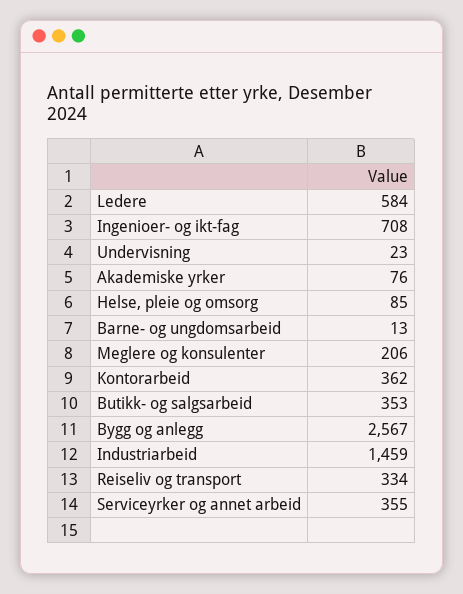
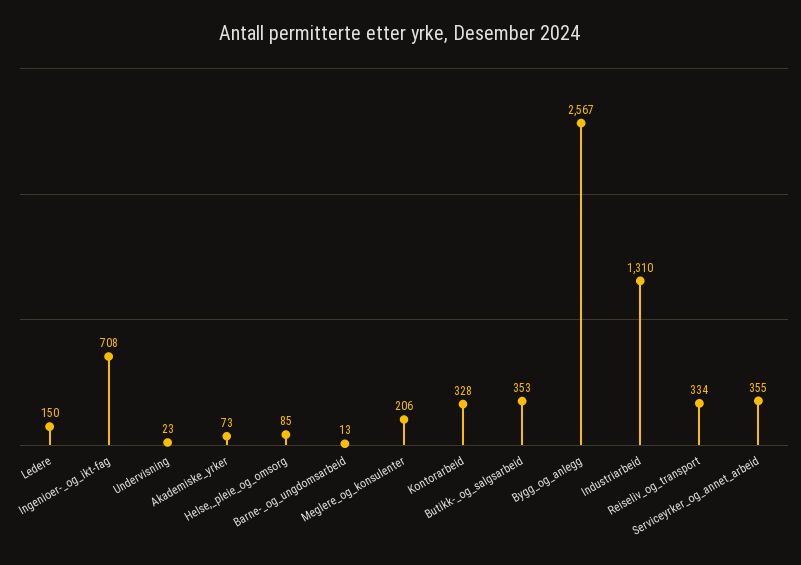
  {
-   "Ledere": 584,
+   "Ledere": 150,
    "Ingenioer- og ikt-fag": 708,
    "Undervisning": 23,
-   "Akademiske yrker": 76,
+   "Akademiske yrker": 73,
    "Helse, pleie og omsorg": 85,
    "Barne- og ungdomsarbeid": 13,
    "Meglere og konsulenter": 206,
-   "Kontorarbeid": 362,
+   "Kontorarbeid": 328,
    "Butikk- og salgsarbeid": 353,
    "Bygg og anlegg": 2567,
-   "Industriarbeid": 1459,
+   "Industriarbeid": 1310,
    "Reiseliv og transport": 334,
    "Serviceyrker og annet arbeid": 355
  }

